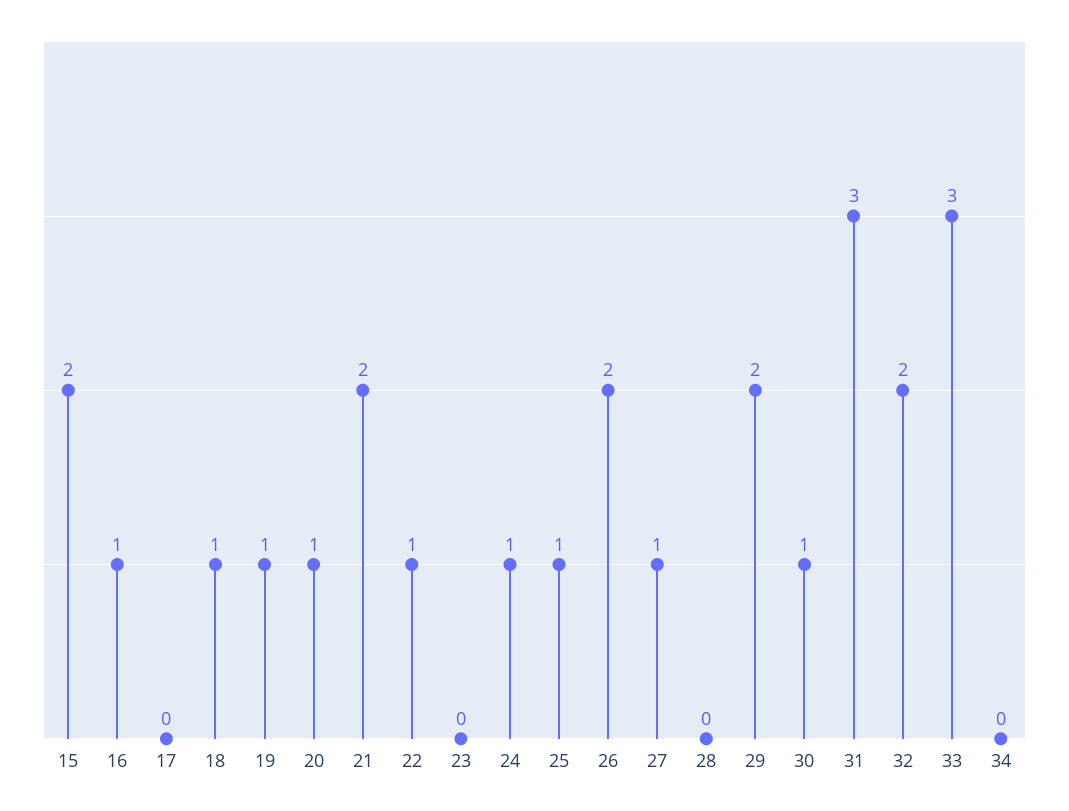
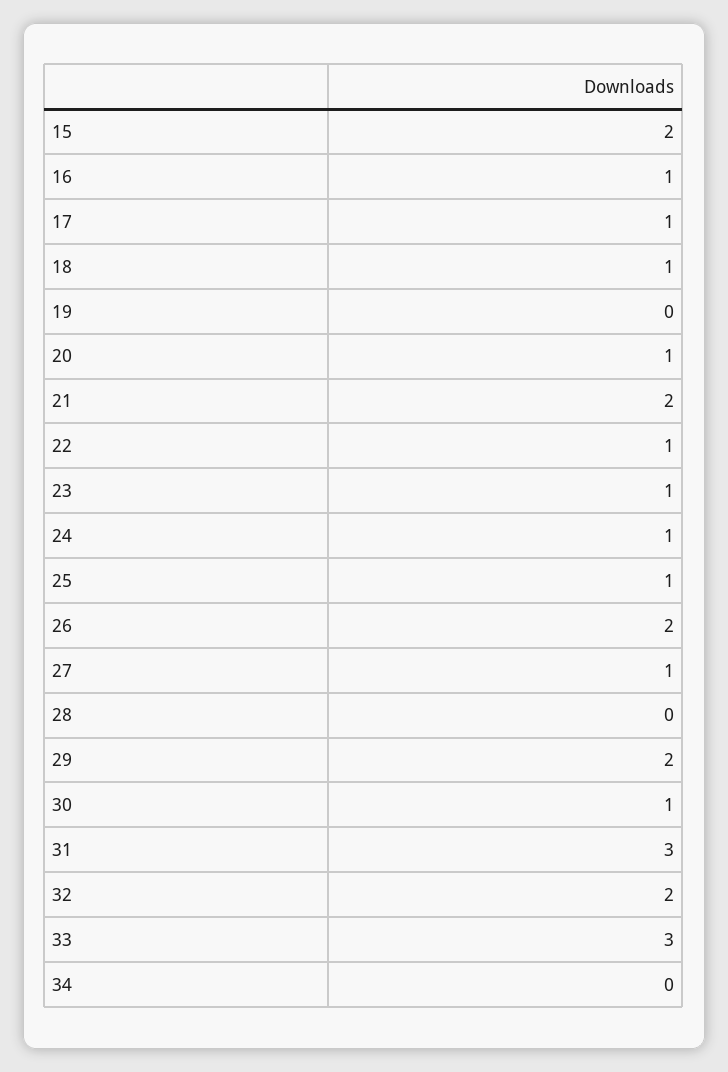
  {
    "15": 2,
    "16": 1,
-   "17": 0,
+   "17": 1,
    "18": 1,
-   "19": 1,
+   "19": 0,
    "20": 1,
    "21": 2,
    "22": 1,
-   "23": 0,
+   "23": 1,
    "24": 1,
    "25": 1,
    "26": 2,
    "27": 1,
    "28": 0,
    "29": 2,
    "30": 1,
    "31": 3,
    "32": 2,
    "33": 3,
    "34": 0
  }

